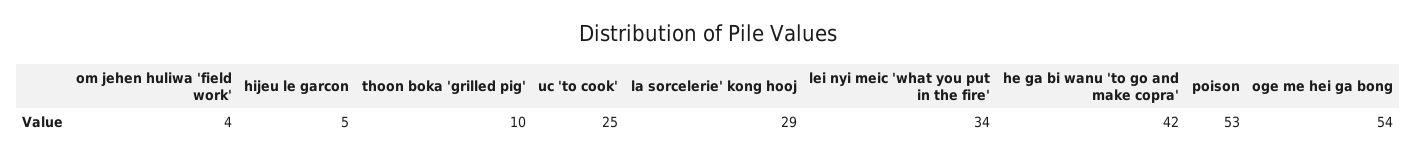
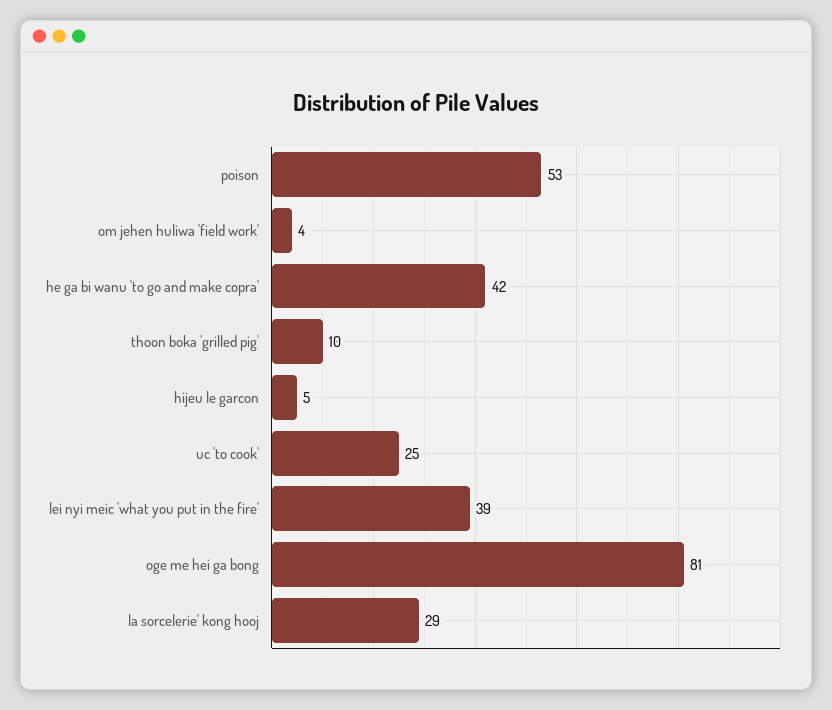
  {
    "om jehen huliwa 'field work'": 4,
    "hijeu le garcon": 5,
    "thoon boka 'grilled pig'": 10,
    "uc 'to cook'": 25,
    "la sorcelerie' kong hooj": 29,
-   "lei nyi meic 'what you put in the fire'": 34,
+   "lei nyi meic 'what you put in the fire'": 39,
    "he ga bi wanu 'to go and make copra'": 42,
    "poison": 53,
-   "oge me hei ga bong": 54
+   "oge me hei ga bong": 81
  }

